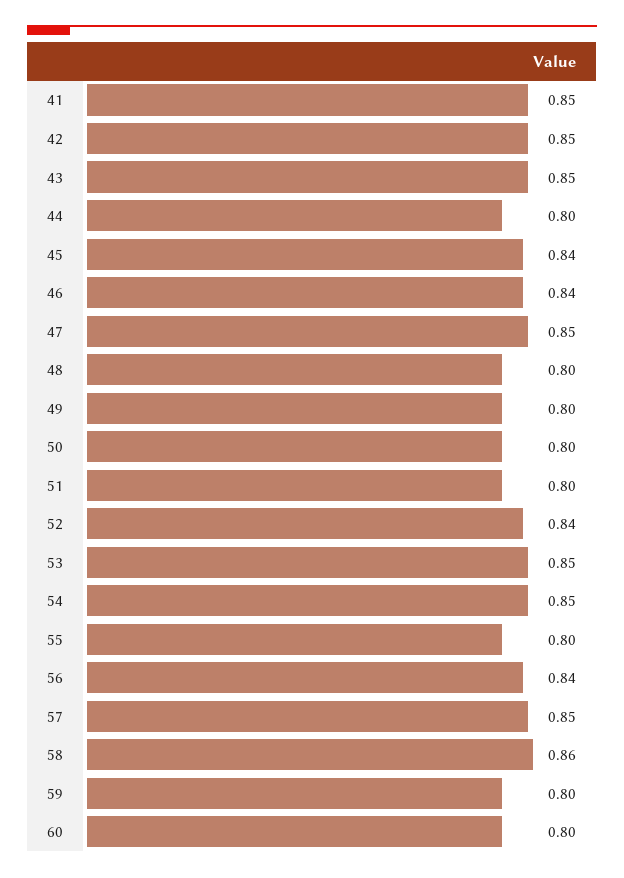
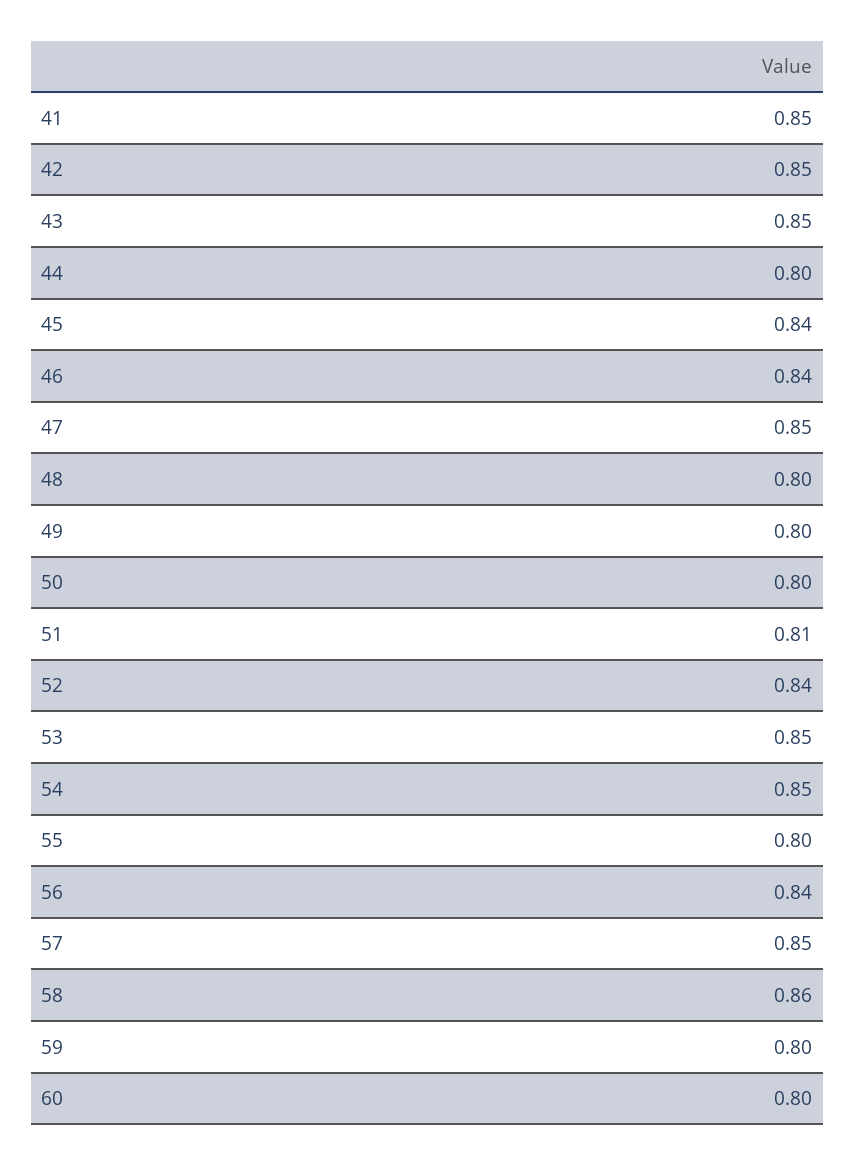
  {
    "41": 0.85,
    "42": 0.85,
    "43": 0.85,
    "44": 0.8,
    "45": 0.84,
    "46": 0.84,
    "47": 0.85,
    "48": 0.8,
    "49": 0.8,
    "50": 0.8,
-   "51": 0.8,
+   "51": 0.81,
    "52": 0.84,
    "53": 0.85,
    "54": 0.85,
    "55": 0.8,
    "56": 0.84,
    "57": 0.85,
    "58": 0.86,
    "59": 0.8,
    "60": 0.8
  }

